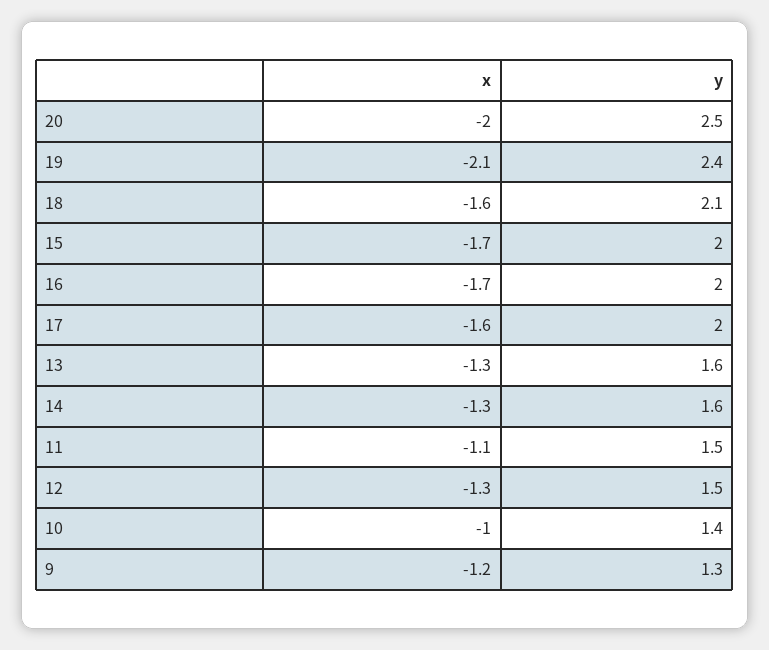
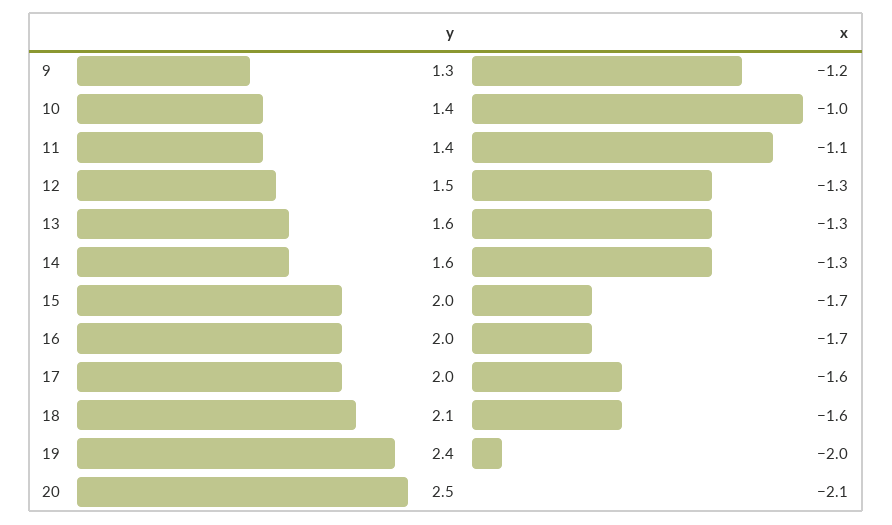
  {
    "x": {
-     "20": -2,
+     "20": -2.1,
-     "19": -2.1,
+     "19": -2,
      "18": -1.6,
      "15": -1.7,
      "16": -1.7,
      "17": -1.6,
      "13": -1.3,
      "14": -1.3,
      "11": -1.1,
      "12": -1.3,
      "10": -1,
      "9": -1.2
    },
    "y": {
      "20": 2.5,
      "19": 2.4,
      "18": 2.1,
      "15": 2,
      "16": 2,
      "17": 2,
      "13": 1.6,
      "14": 1.6,
-     "11": 1.5,
+     "11": 1.4,
      "12": 1.5,
      "10": 1.4,
      "9": 1.3
    }
  }

